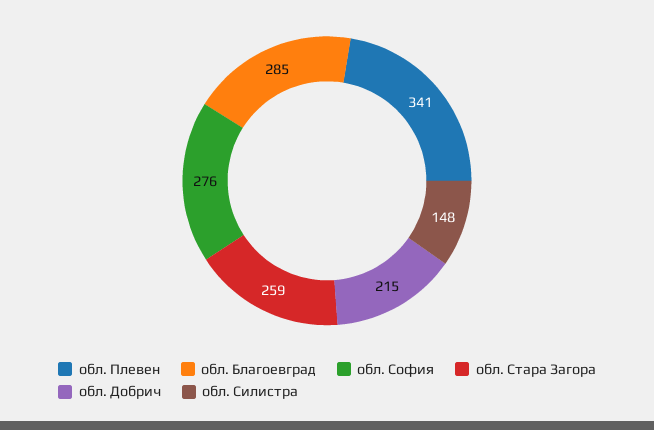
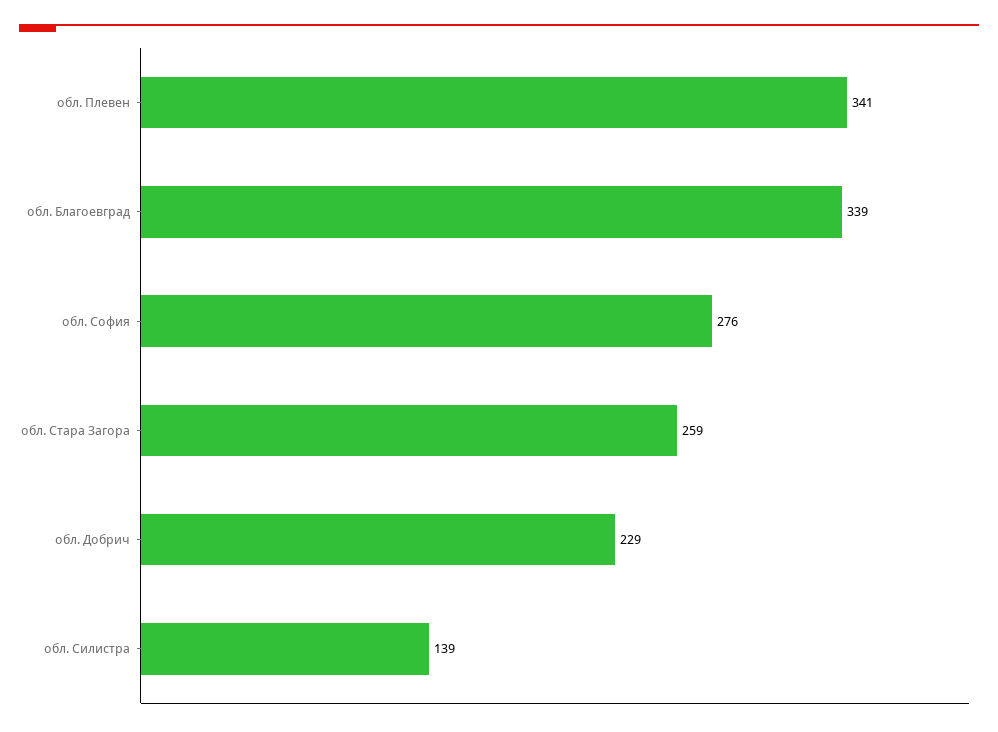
  {
    "обл. Плевен": 341,
-   "обл. Благоевград": 285,
+   "обл. Благоевград": 339,
    "обл. София": 276,
    "обл. Стара Загора": 259,
-   "обл. Добрич": 215,
+   "обл. Добрич": 229,
-   "обл. Силистра": 148
+   "обл. Силистра": 139
  }

